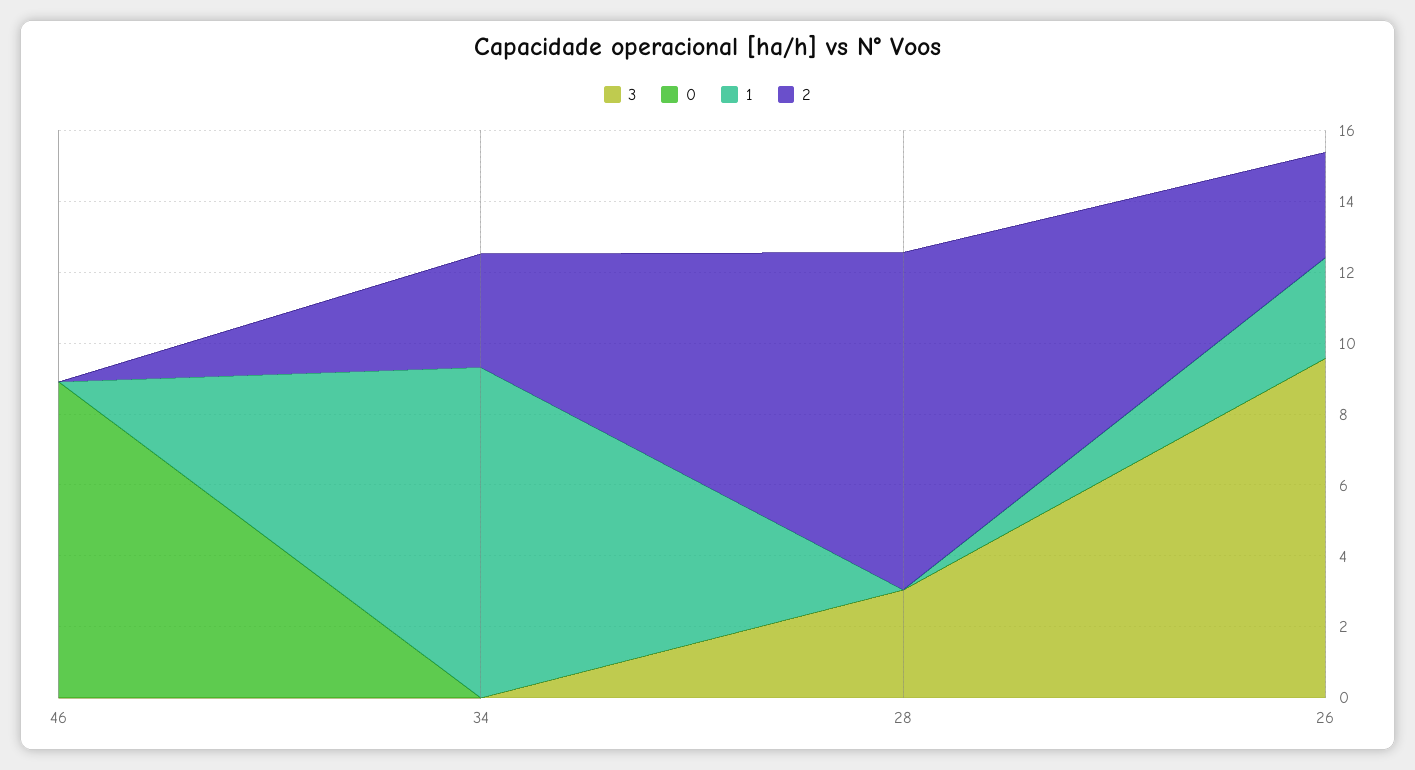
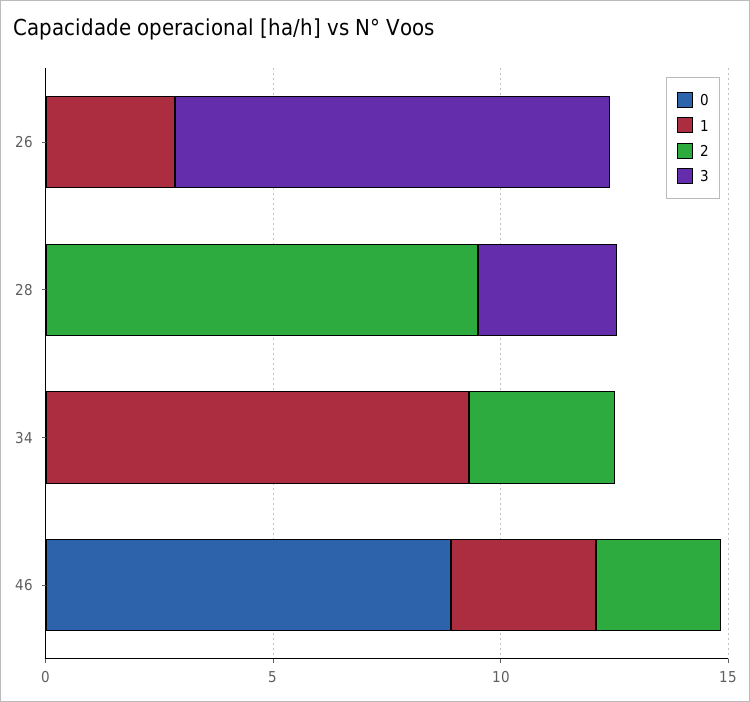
  {
    "3": {
      "46": 0,
      "34": 0,
      "28": 3,
      "26": 9.5
    },
    "0": {
      "46": 9,
      "34": 0,
      "28": 0,
      "26": 0
    },
    "1": {
-     "46": 0,
+     "46": 3,
      "34": 9.5,
      "28": 0,
      "26": 3
    },
    "2": {
-     "46": 0,
+     "46": 3,
      "34": 3,
      "28": 9.5,
-     "26": 3
+     "26": 0
    }
  }

